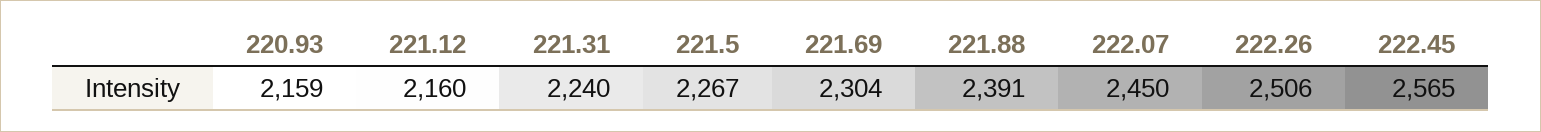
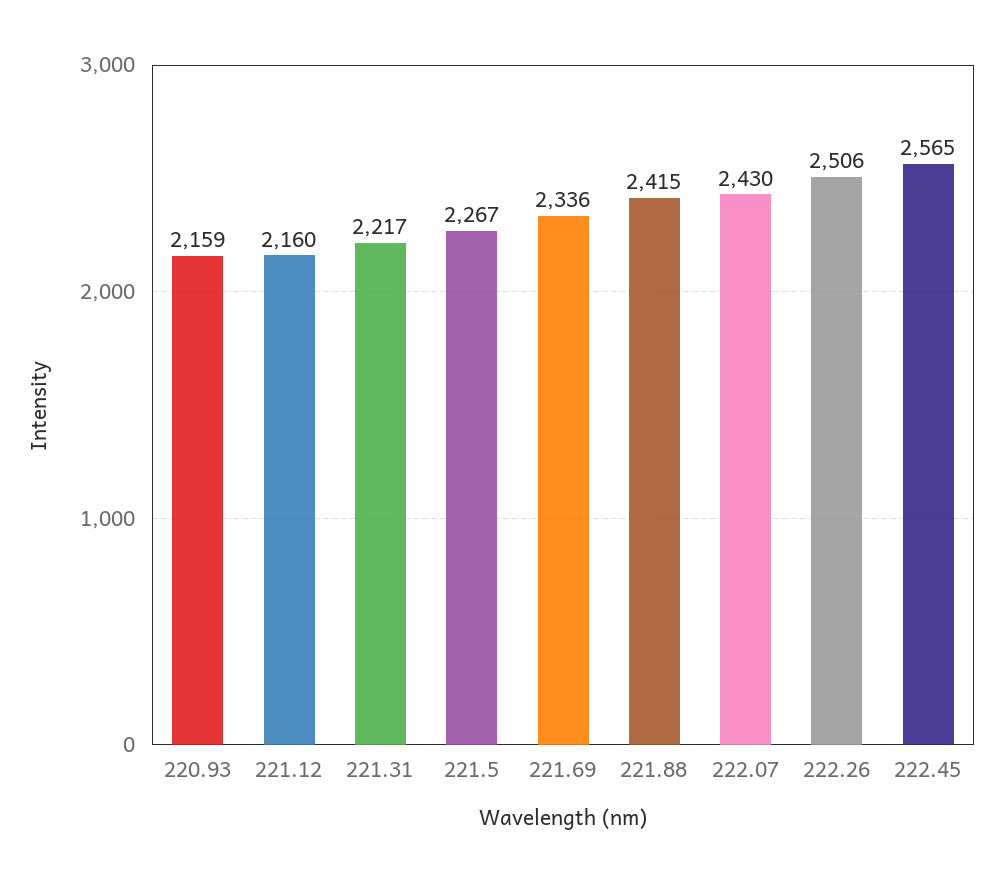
  {
    "220.93": 2159,
    "221.12": 2160,
-   "221.31": 2240,
+   "221.31": 2217,
    "221.5": 2267,
-   "221.69": 2304,
+   "221.69": 2336,
-   "221.88": 2391,
+   "221.88": 2415,
-   "222.07": 2450,
+   "222.07": 2430,
    "222.26": 2506,
    "222.45": 2565
  }

